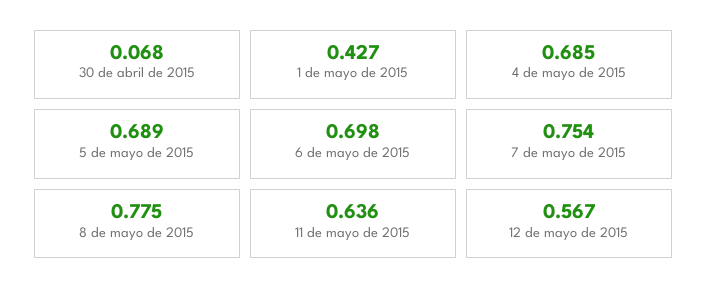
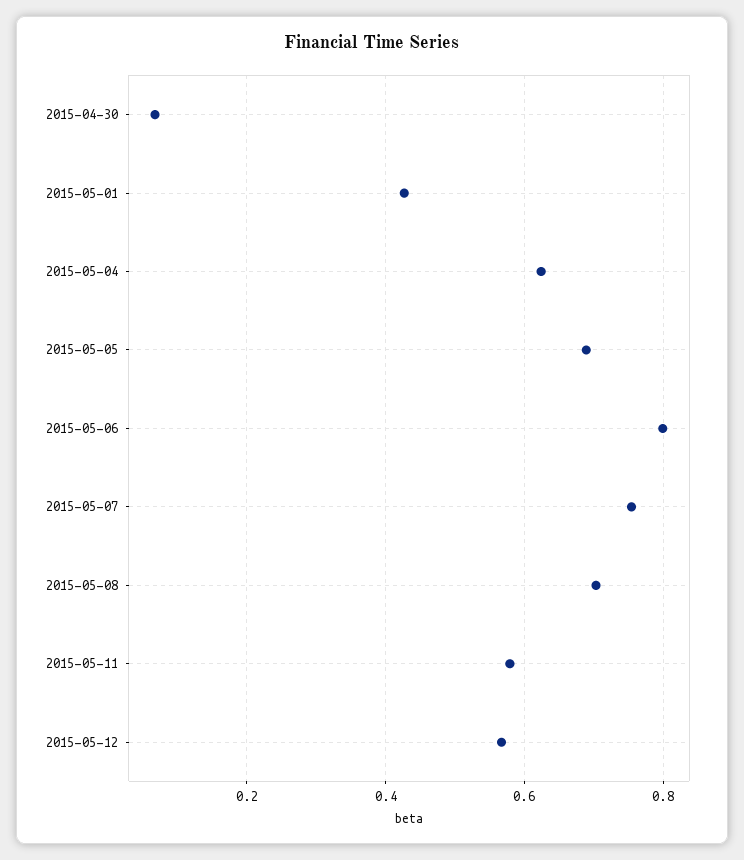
  {
    "30 de abril de 2015": 0.068,
    "1 de mayo de 2015": 0.427,
-   "4 de mayo de 2015": 0.685,
+   "4 de mayo de 2015": 0.62,
    "5 de mayo de 2015": 0.689,
-   "6 de mayo de 2015": 0.698,
+   "6 de mayo de 2015": 0.8,
    "7 de mayo de 2015": 0.754,
-   "8 de mayo de 2015": 0.775,
+   "8 de mayo de 2015": 0.7,
-   "11 de mayo de 2015": 0.636,
+   "11 de mayo de 2015": 0.58,
    "12 de mayo de 2015": 0.567
  }

